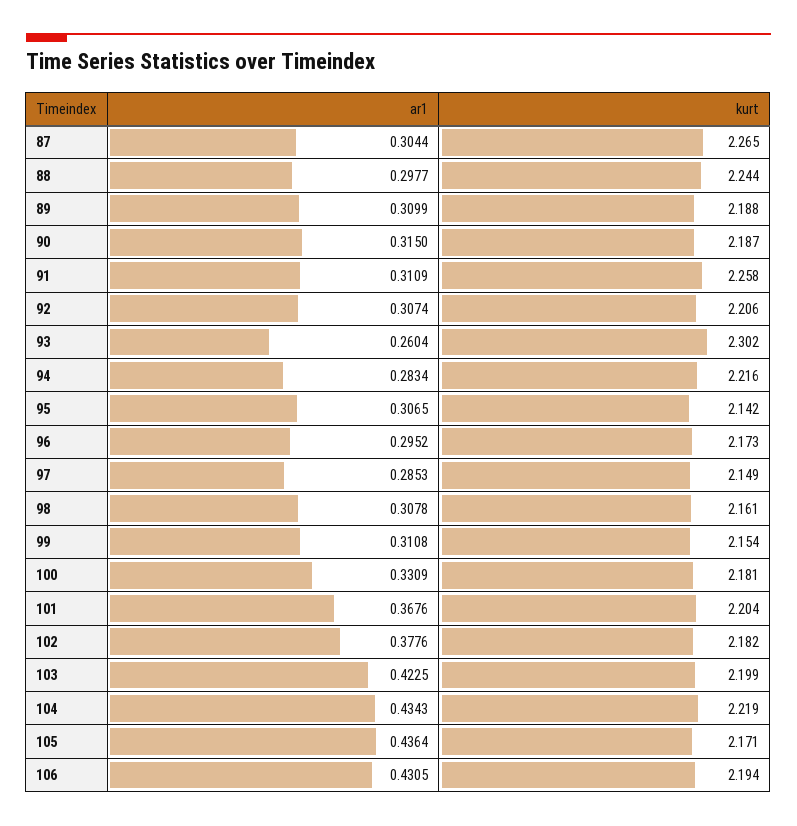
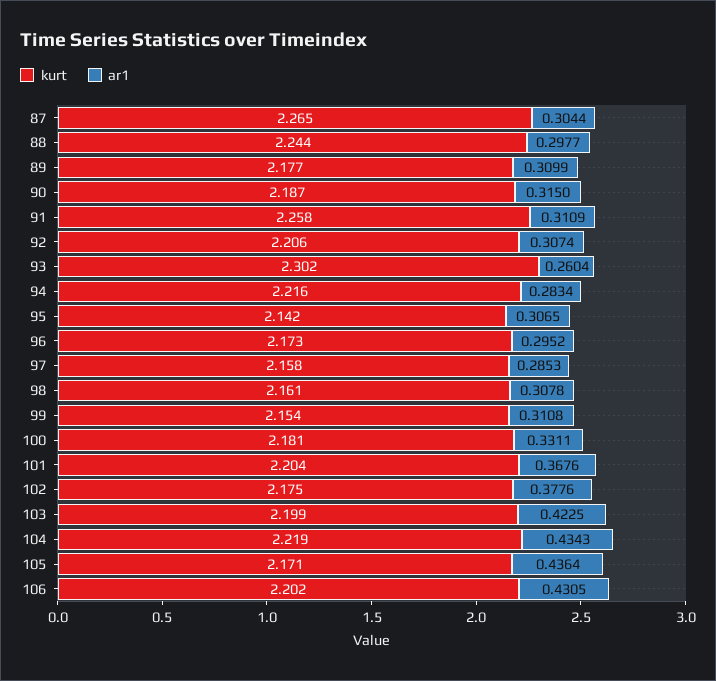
  {
    "ar1": {
      "87": 0.3044,
      "88": 0.2977,
      "89": 0.3099,
      "90": 0.315,
      "91": 0.3109,
      "92": 0.3074,
      "93": 0.2604,
      "94": 0.2834,
      "95": 0.3065,
      "96": 0.2952,
      "97": 0.2853,
      "98": 0.3078,
      "99": 0.3108,
-     "100": 0.3309,
+     "100": 0.3311,
      "101": 0.3676,
      "102": 0.3776,
      "103": 0.4225,
      "104": 0.4343,
      "105": 0.4364,
      "106": 0.4305
    },
    "kurt": {
      "87": 2.265,
      "88": 2.244,
-     "89": 2.188,
+     "89": 2.177,
      "90": 2.187,
      "91": 2.258,
      "92": 2.206,
      "93": 2.302,
      "94": 2.216,
      "95": 2.142,
      "96": 2.173,
-     "97": 2.149,
+     "97": 2.158,
      "98": 2.161,
      "99": 2.154,
      "100": 2.181,
      "101": 2.204,
-     "102": 2.182,
+     "102": 2.175,
      "103": 2.199,
      "104": 2.219,
      "105": 2.171,
-     "106": 2.194
+     "106": 2.202
    }
  }

